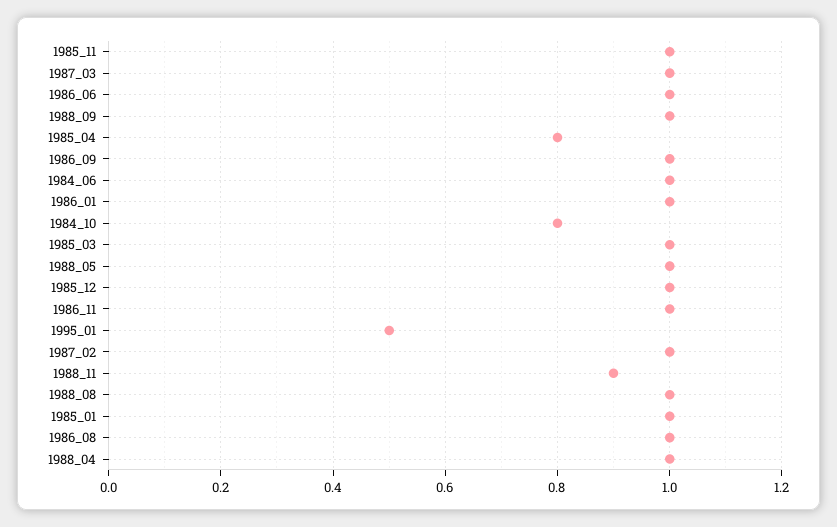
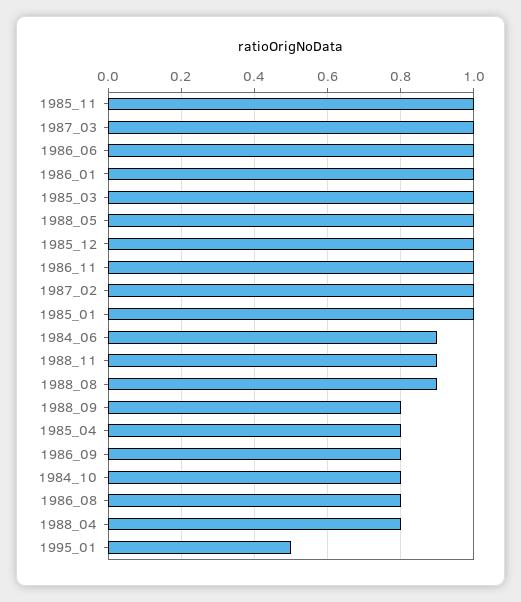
  {
    "1985_11": 1,
    "1987_03": 1,
    "1986_06": 1,
-   "1988_09": 1,
+   "1988_09": 0.8,
    "1985_04": 0.8,
-   "1986_09": 1,
+   "1986_09": 0.8,
-   "1984_06": 1,
+   "1984_06": 0.9,
    "1986_01": 1,
    "1984_10": 0.8,
    "1985_03": 1,
    "1988_05": 1,
    "1985_12": 1,
    "1986_11": 1,
    "1995_01": 0.5,
    "1987_02": 1,
    "1988_11": 0.9,
-   "1988_08": 1,
+   "1988_08": 0.9,
    "1985_01": 1,
-   "1986_08": 1,
+   "1986_08": 0.8,
-   "1988_04": 1
+   "1988_04": 0.8
  }

